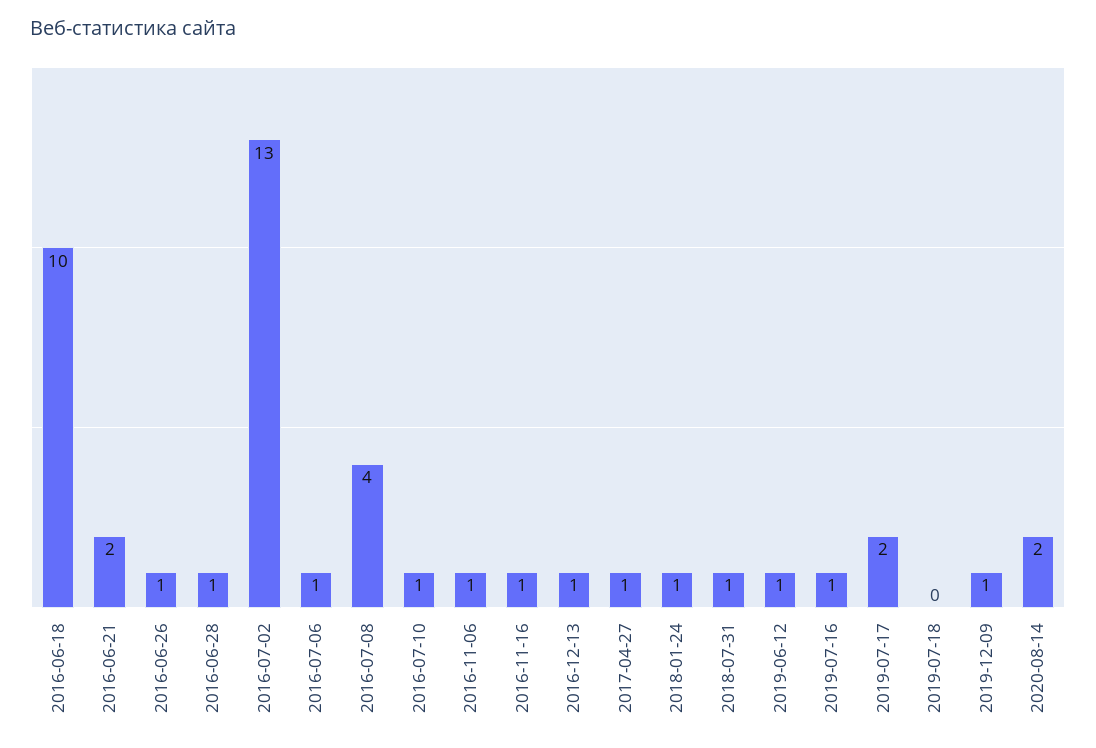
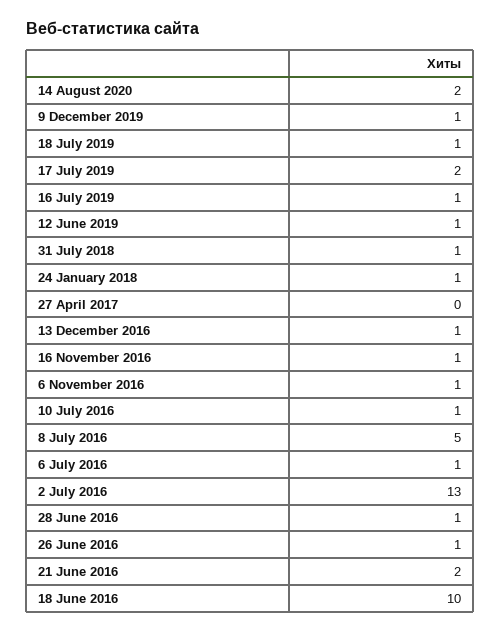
  {
    "2016-06-18": 10,
    "2016-06-21": 2,
    "2016-06-26": 1,
    "2016-06-28": 1,
    "2016-07-02": 13,
    "2016-07-06": 1,
-   "2016-07-08": 4,
+   "2016-07-08": 5,
    "2016-07-10": 1,
    "2016-11-06": 1,
    "2016-11-16": 1,
    "2016-12-13": 1,
-   "2017-04-27": 1,
+   "2017-04-27": 0,
    "2018-01-24": 1,
    "2018-07-31": 1,
    "2019-06-12": 1,
    "2019-07-16": 1,
    "2019-07-17": 2,
-   "2019-07-18": 0,
+   "2019-07-18": 1,
    "2019-12-09": 1,
    "2020-08-14": 2
  }

